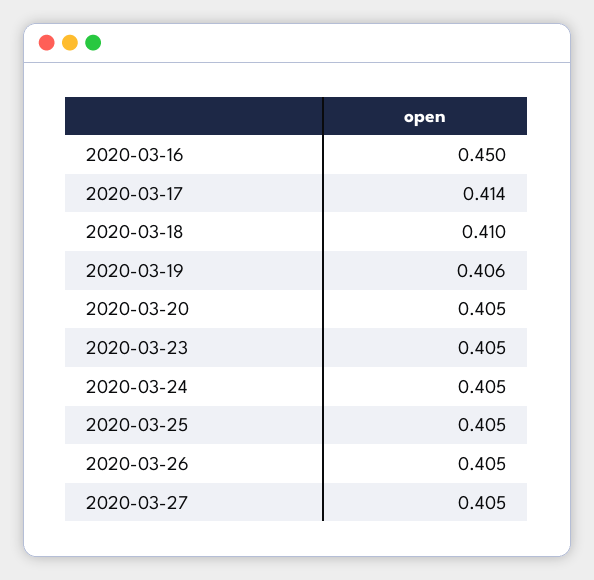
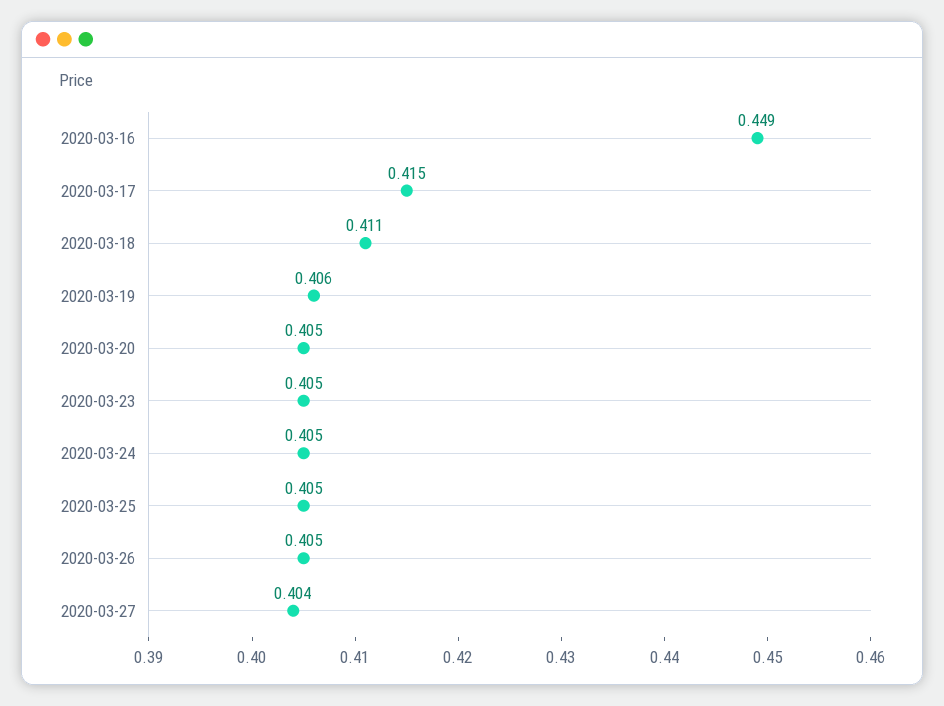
  {
-   "2020-03-16": 0.45,
+   "2020-03-16": 0.449,
-   "2020-03-17": 0.414,
+   "2020-03-17": 0.415,
-   "2020-03-18": 0.41,
+   "2020-03-18": 0.411,
    "2020-03-19": 0.406,
    "2020-03-20": 0.405,
    "2020-03-23": 0.405,
    "2020-03-24": 0.405,
    "2020-03-25": 0.405,
    "2020-03-26": 0.405,
-   "2020-03-27": 0.405
+   "2020-03-27": 0.404
  }

